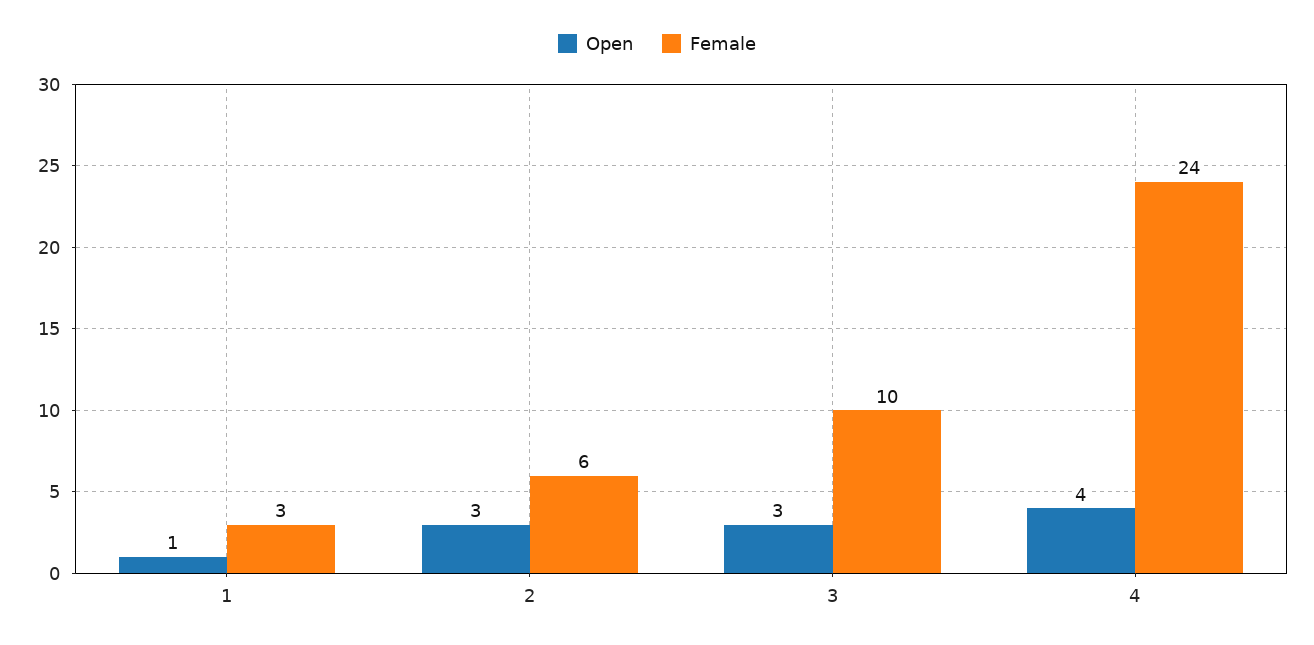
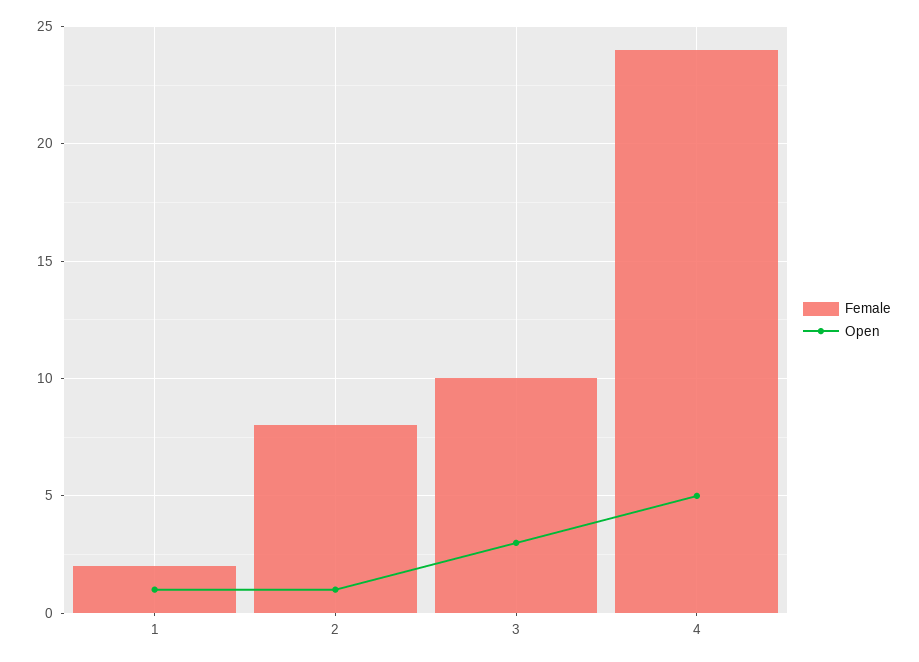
  {
    "Open": {
      "1": 1,
-     "2": 3,
+     "2": 1,
      "3": 3,
-     "4": 4
+     "4": 5
    },
    "Female": {
-     "1": 3,
+     "1": 2,
-     "2": 6,
+     "2": 8,
      "3": 10,
      "4": 24
    }
  }

